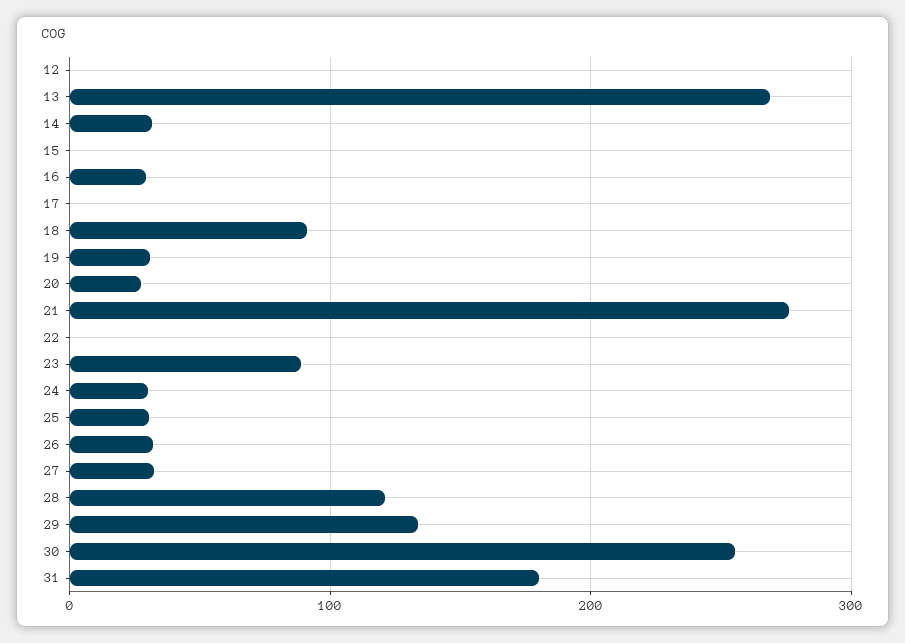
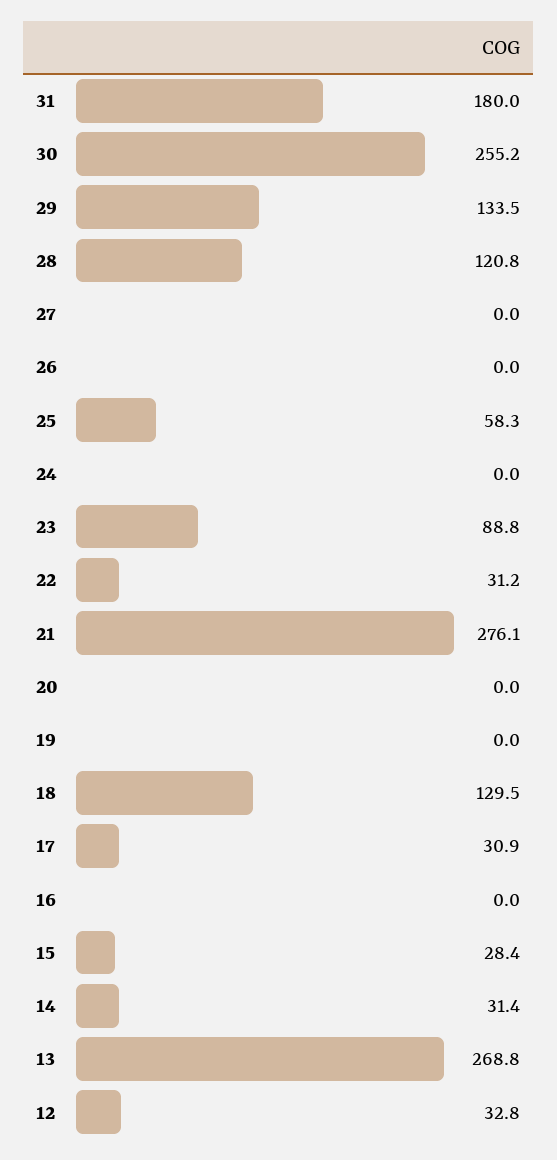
  {
-   "12": 0,
+   "12": 32.8,
    "13": 268.8,
    "14": 31.4,
-   "15": 0,
+   "15": 28.4,
-   "16": 30,
+   "16": 0,
-   "17": 0,
+   "17": 30.9,
-   "18": 90,
+   "18": 129.5,
-   "19": 30,
+   "19": 0,
-   "20": 30,
+   "20": 0,
    "21": 276.1,
-   "22": 0,
+   "22": 31.2,
    "23": 88.8,
-   "24": 30,
+   "24": 0,
-   "25": 30,
+   "25": 58.3,
-   "26": 30,
+   "26": 0,
-   "27": 30,
+   "27": 0,
    "28": 120.8,
    "29": 133.5,
    "30": 255.2,
    "31": 180
  }

